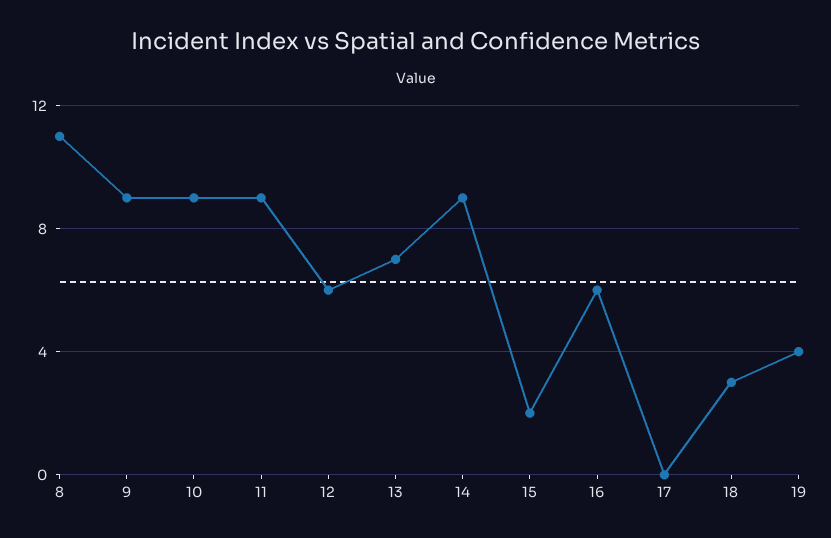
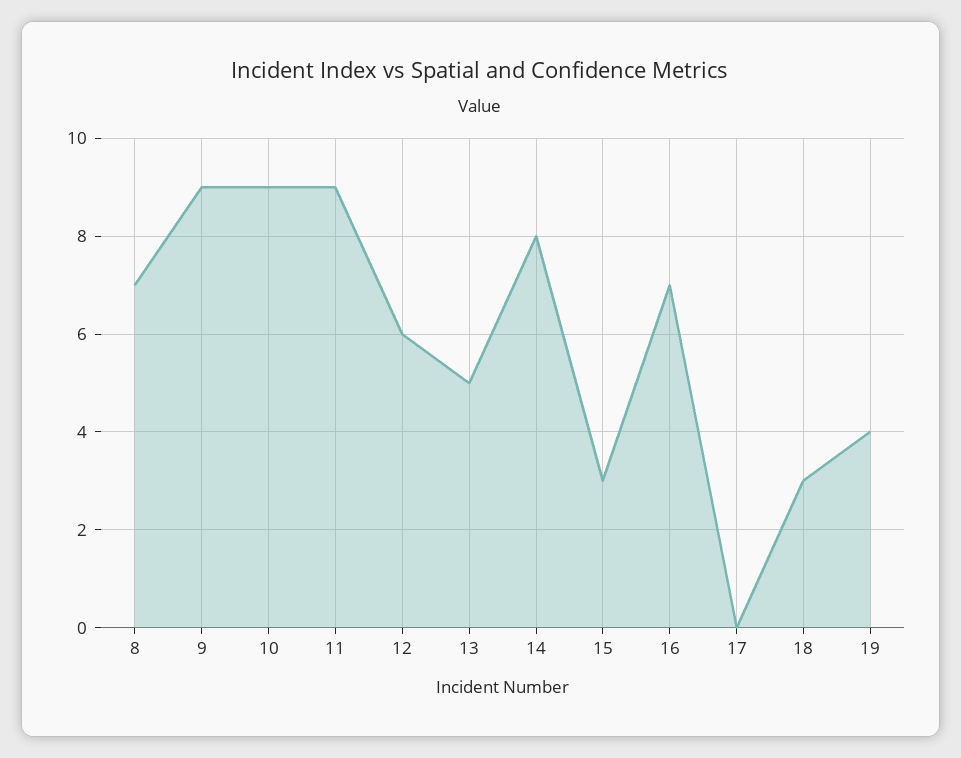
  {
-   "8": 11,
+   "8": 7,
    "9": 9,
    "10": 9,
    "11": 9,
    "12": 6,
-   "13": 7,
+   "13": 5,
-   "14": 9,
+   "14": 8,
-   "15": 2,
+   "15": 3,
-   "16": 6,
+   "16": 7,
    "17": 0,
    "18": 3,
    "19": 4
  }

